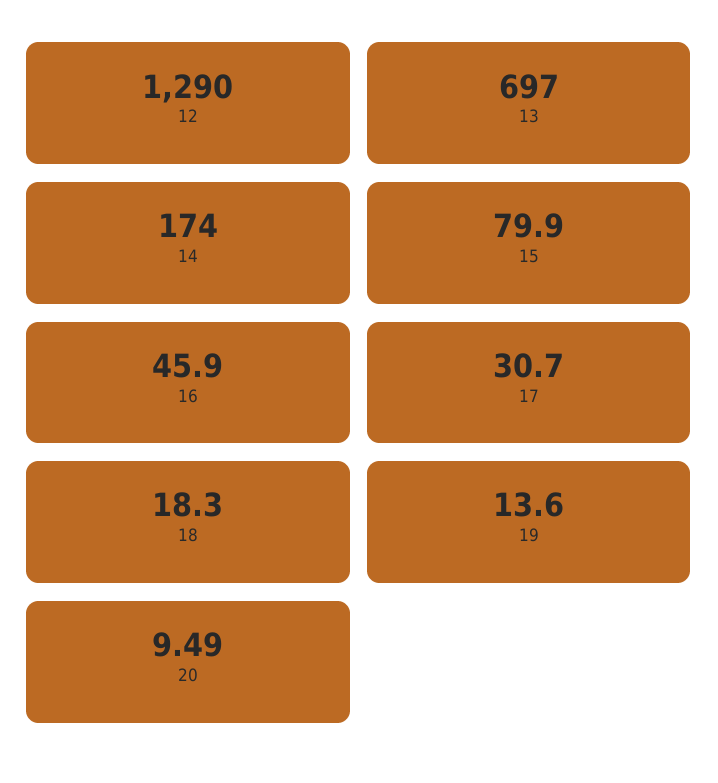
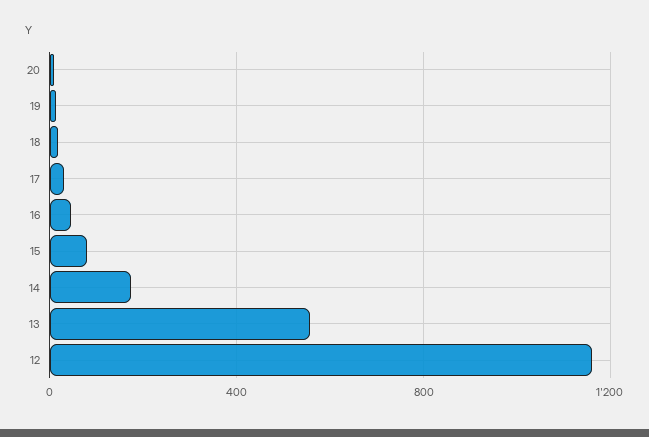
  {
-   "12": 1290,
+   "12": 1150,
-   "13": 697,
+   "13": 550,
    "14": 174,
    "15": 79.9,
    "16": 45.9,
    "17": 30.7,
    "18": 18.3,
    "19": 13.6,
    "20": 9.49
  }

